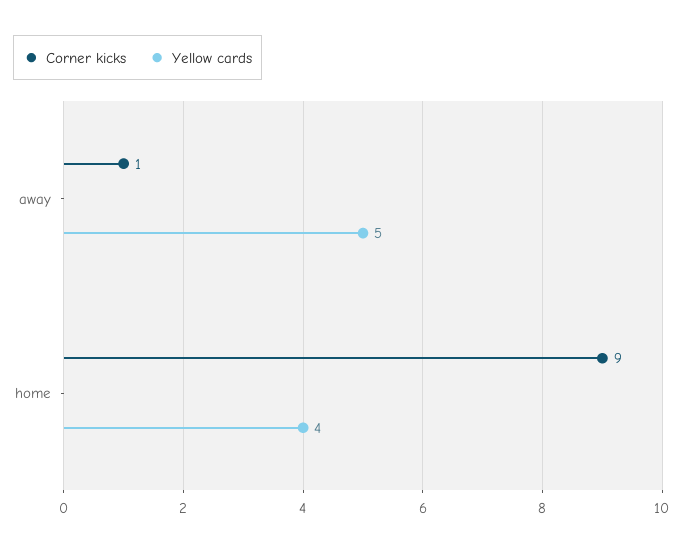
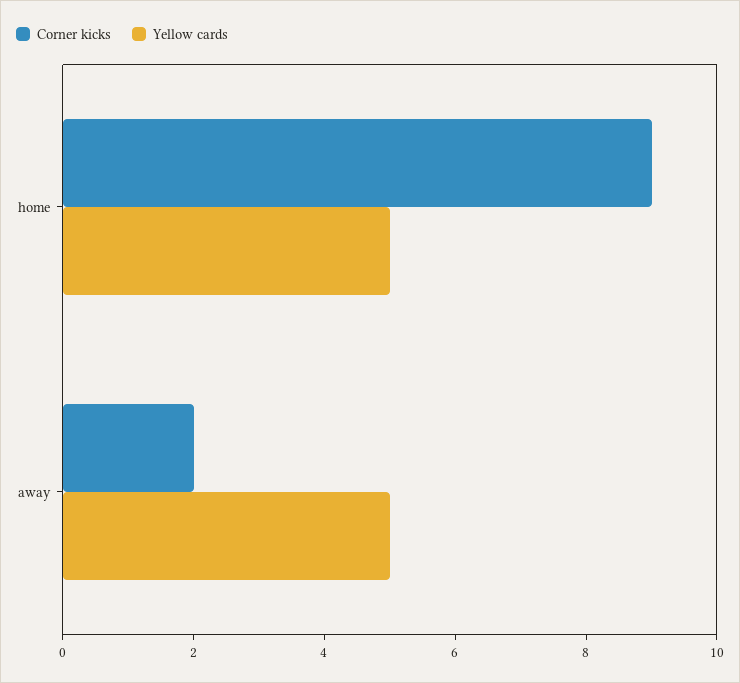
  {
    "Corner kicks": {
-     "away": 1,
+     "away": 2,
      "home": 9
    },
    "Yellow cards": {
      "away": 5,
-     "home": 4
+     "home": 5
    }
  }

